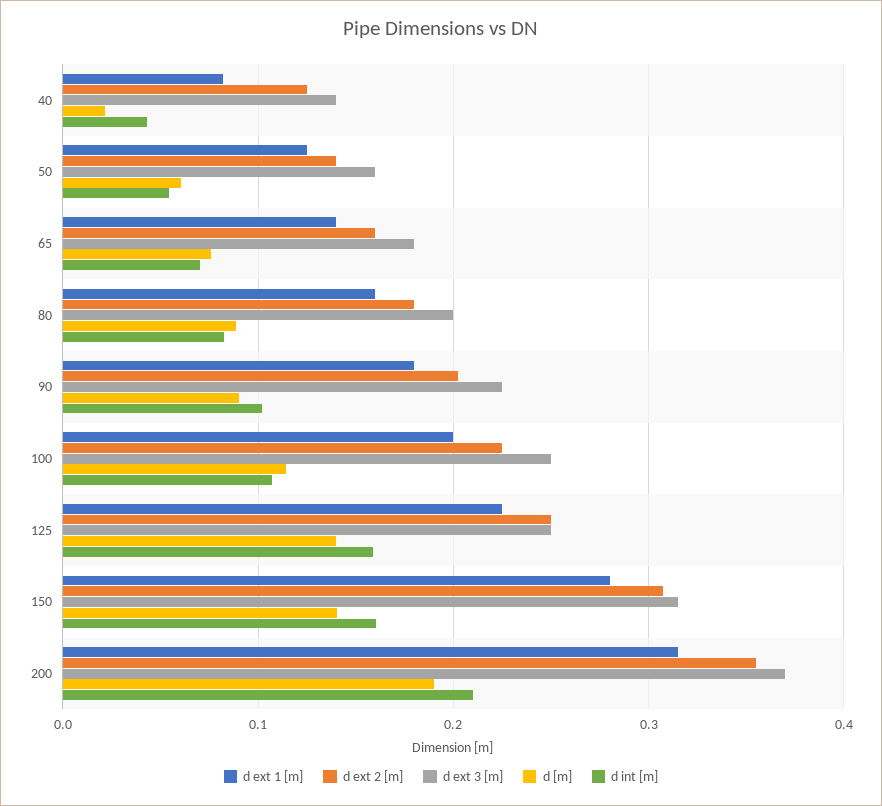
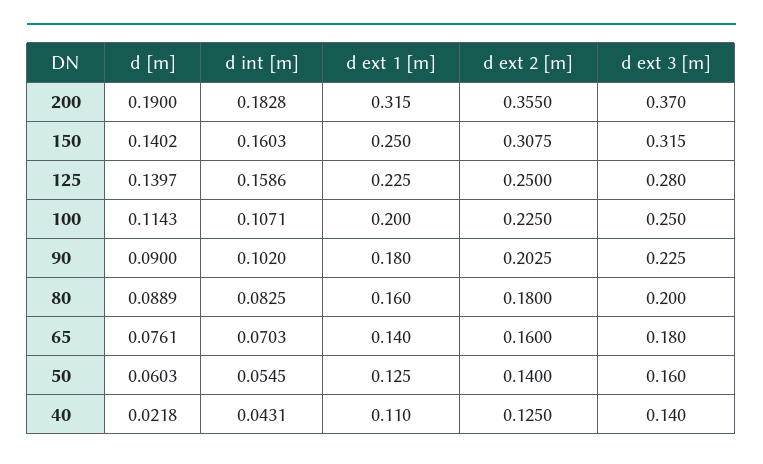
  {
    "d ext 1 [m]": {
-     "40": 0.08,
+     "40": 0.11,
      "50": 0.125,
      "65": 0.14,
      "80": 0.16,
      "90": 0.18,
      "100": 0.2,
      "125": 0.225,
-     "150": 0.28,
+     "150": 0.25,
      "200": 0.315
    },
    "d ext 2 [m]": {
      "40": 0.125,
      "50": 0.14,
      "65": 0.16,
      "80": 0.18,
      "90": 0.2025,
      "100": 0.225,
      "125": 0.25,
      "150": 0.3075,
      "200": 0.355
    },
    "d ext 3 [m]": {
      "40": 0.14,
      "50": 0.16,
      "65": 0.18,
      "80": 0.2,
      "90": 0.225,
      "100": 0.25,
-     "125": 0.25,
+     "125": 0.28,
      "150": 0.315,
      "200": 0.37
    },
    "d [m]": {
      "40": 0.0218,
      "50": 0.0603,
      "65": 0.0761,
      "80": 0.0889,
      "90": 0.09,
      "100": 0.1143,
      "125": 0.1397,
      "150": 0.1402,
      "200": 0.19
    },
    "d int [m]": {
      "40": 0.0431,
      "50": 0.0545,
      "65": 0.0703,
      "80": 0.0825,
      "90": 0.102,
      "100": 0.1071,
      "125": 0.1586,
      "150": 0.1603,
-     "200": 0.21
+     "200": 0.1828
    }
  }

